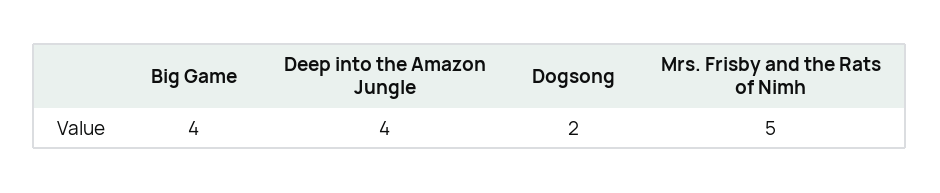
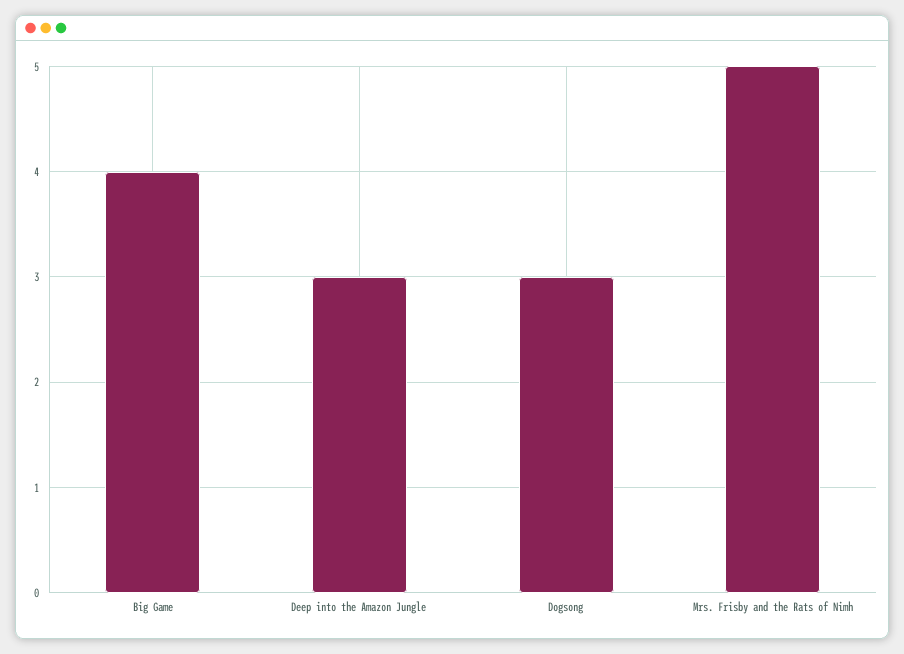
  {
    "Big Game": 4,
-   "Deep into the Amazon Jungle": 4,
+   "Deep into the Amazon Jungle": 3,
-   "Dogsong": 2,
+   "Dogsong": 3,
    "Mrs. Frisby and the Rats of Nimh": 5
  }

